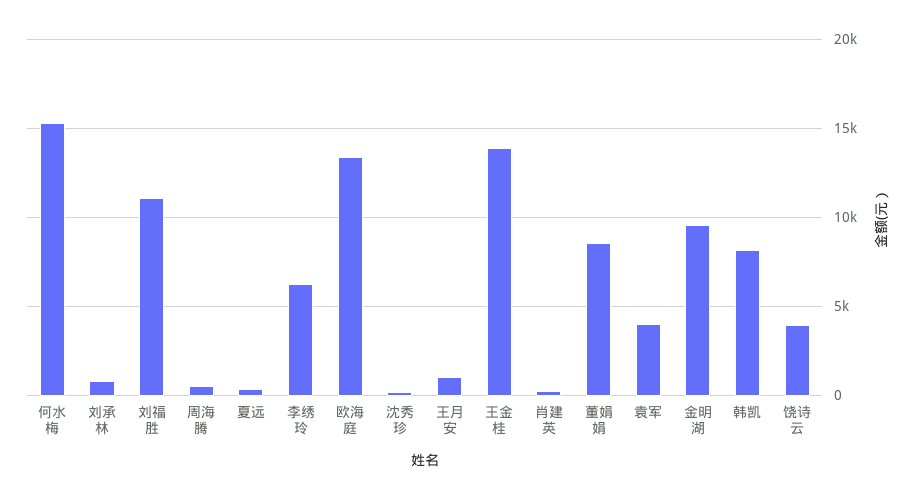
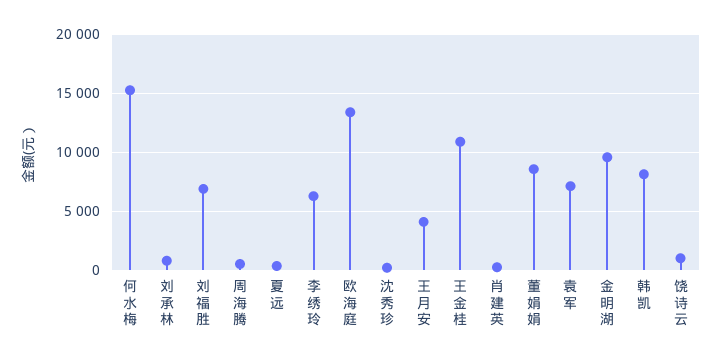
  {
    "何水梅": 15500,
    "刘承林": 1000,
-   "刘福胜": 11000,
+   "刘福胜": 7000,
    "周海腾": 500,
    "夏远": 500,
    "李绣玲": 6500,
    "欧海庭": 13500,
    "沈秀珍": 0,
-   "王月安": 1000,
+   "王月安": 4000,
-   "王金桂": 14000,
+   "王金桂": 11000,
    "肖建英": 0,
    "董娟娟": 8500,
-   "袁军": 4000,
+   "袁军": 7000,
    "金明湖": 9500,
    "韩凯": 8000,
-   "饶诗云": 4000
+   "饶诗云": 1000
  }

